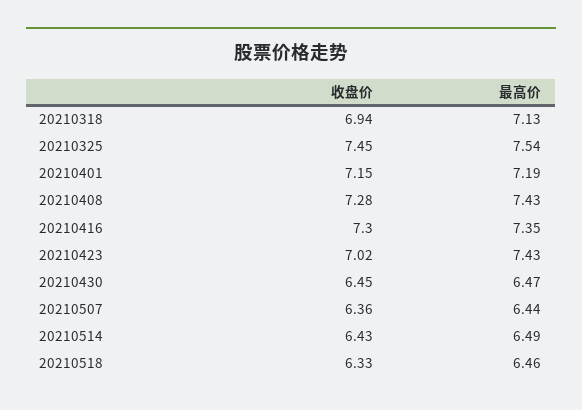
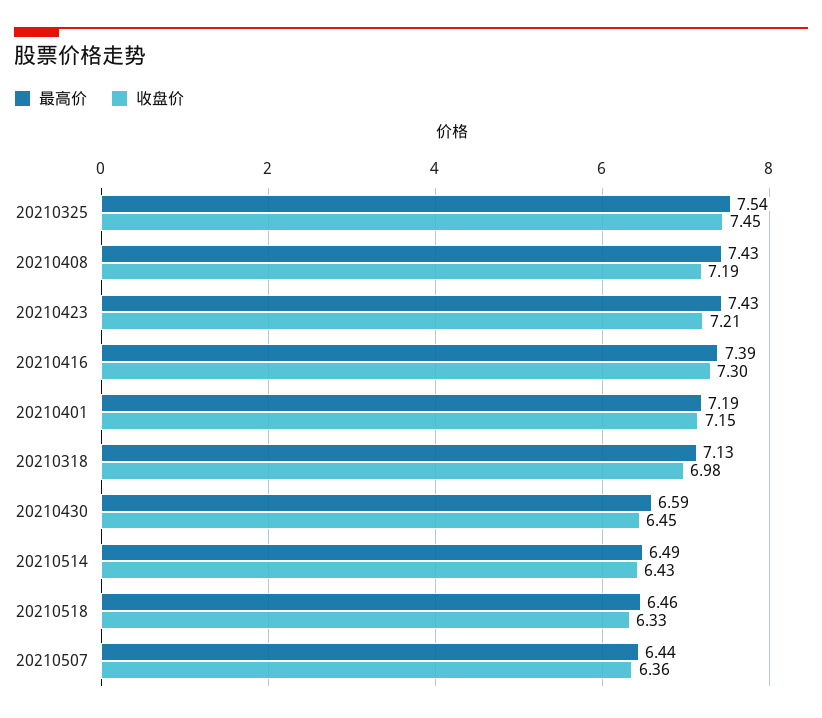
  {
    "收盘价": {
-     "20210318": 6.94,
+     "20210318": 6.98,
      "20210325": 7.45,
      "20210401": 7.15,
-     "20210408": 7.28,
+     "20210408": 7.19,
      "20210416": 7.3,
-     "20210423": 7.02,
+     "20210423": 7.21,
      "20210430": 6.45,
      "20210507": 6.36,
      "20210514": 6.43,
      "20210518": 6.33
    },
    "最高价": {
      "20210318": 7.13,
      "20210325": 7.54,
      "20210401": 7.19,
      "20210408": 7.43,
-     "20210416": 7.35,
+     "20210416": 7.39,
      "20210423": 7.43,
-     "20210430": 6.47,
+     "20210430": 6.59,
      "20210507": 6.44,
      "20210514": 6.49,
      "20210518": 6.46
    }
  }

